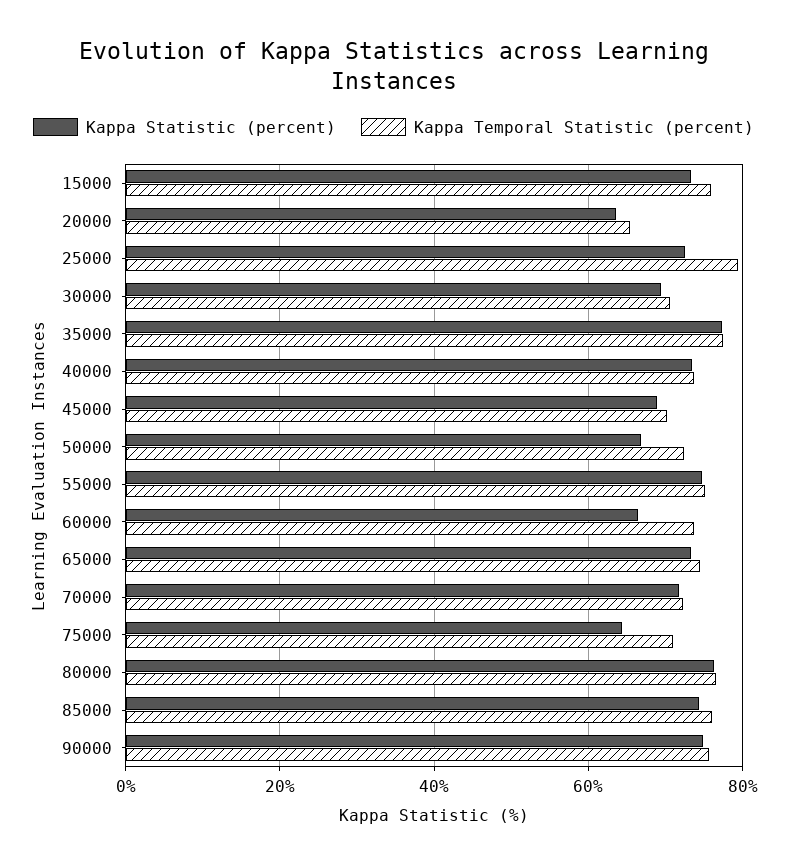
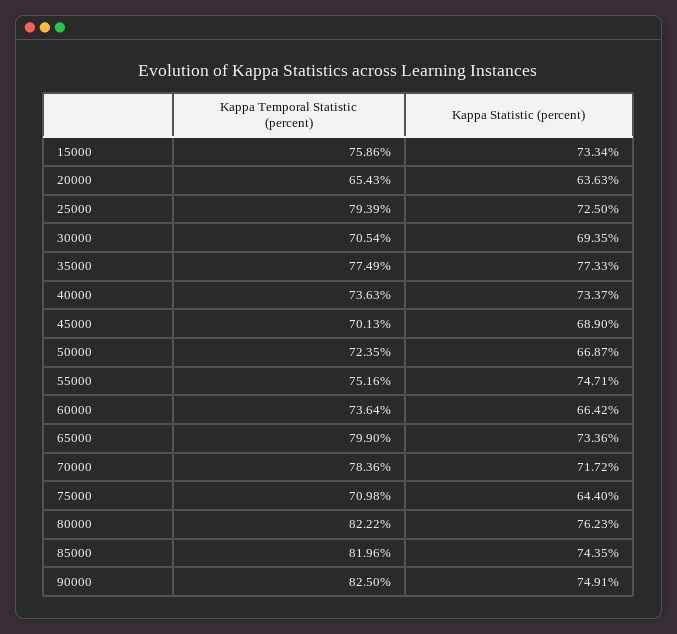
  {
    "Kappa Statistic (percent)": {
      "15000": 73.34,
      "20000": 63.63,
      "25000": 72.5,
      "30000": 69.35,
      "35000": 77.33,
      "40000": 73.37,
      "45000": 68.9,
      "50000": 66.87,
      "55000": 74.71,
      "60000": 66.42,
      "65000": 73.36,
      "70000": 71.72,
      "75000": 64.4,
      "80000": 76.23,
      "85000": 74.35,
      "90000": 74.91
    },
    "Kappa Temporal Statistic (percent)": {
      "15000": 75.86,
      "20000": 65.43,
      "25000": 79.39,
      "30000": 70.54,
      "35000": 77.49,
      "40000": 73.63,
      "45000": 70.13,
      "50000": 72.35,
      "55000": 75.16,
      "60000": 73.64,
-     "65000": 74,
+     "65000": 79.9,
-     "70000": 72,
+     "70000": 78.36,
      "75000": 70.98,
-     "80000": 76,
+     "80000": 82.22,
-     "85000": 76,
+     "85000": 81.96,
-     "90000": 76
+     "90000": 82.5
    }
  }

